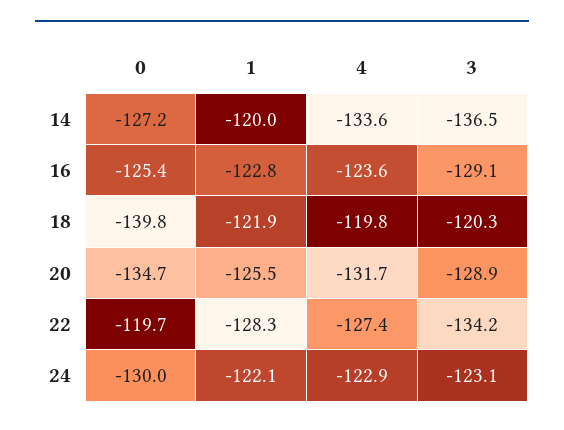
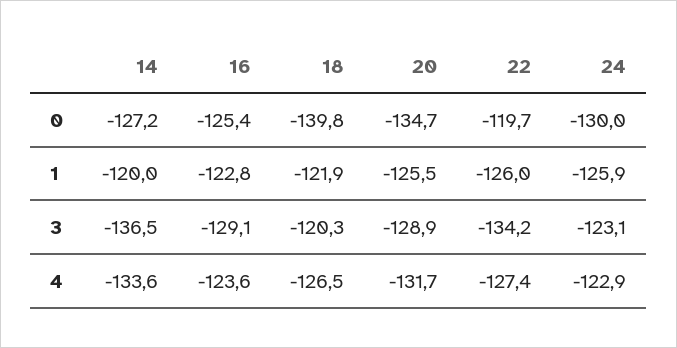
  {
    "0": {
      "14": -127.2,
      "16": -125.4,
      "18": -139.8,
      "20": -134.7,
      "22": -119.7,
      "24": -130
    },
    "1": {
      "14": -120,
      "16": -122.8,
      "18": -121.9,
      "20": -125.5,
-     "22": -128.3,
+     "22": -126,
-     "24": -122.1
+     "24": -125.9
    },
    "4": {
      "14": -133.6,
      "16": -123.6,
-     "18": -119.8,
+     "18": -126.5,
      "20": -131.7,
      "22": -127.4,
      "24": -122.9
    },
    "3": {
      "14": -136.5,
      "16": -129.1,
      "18": -120.3,
      "20": -128.9,
      "22": -134.2,
      "24": -123.1
    }
  }

